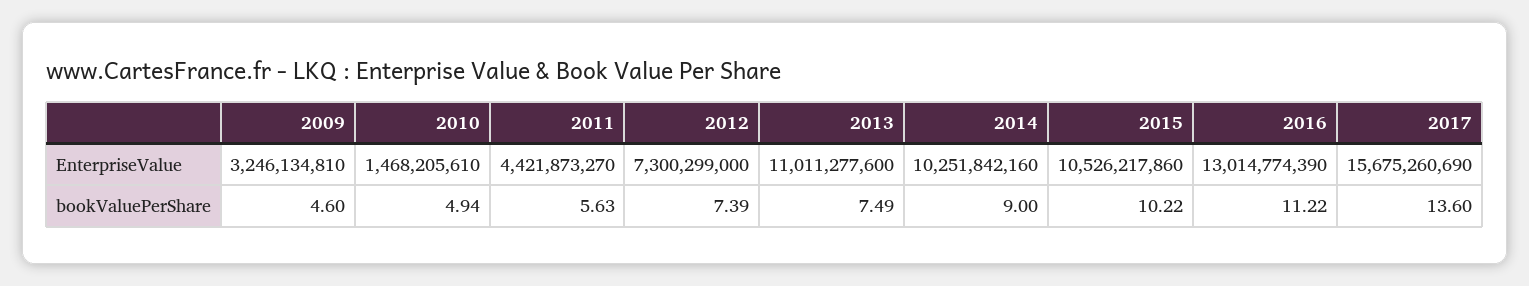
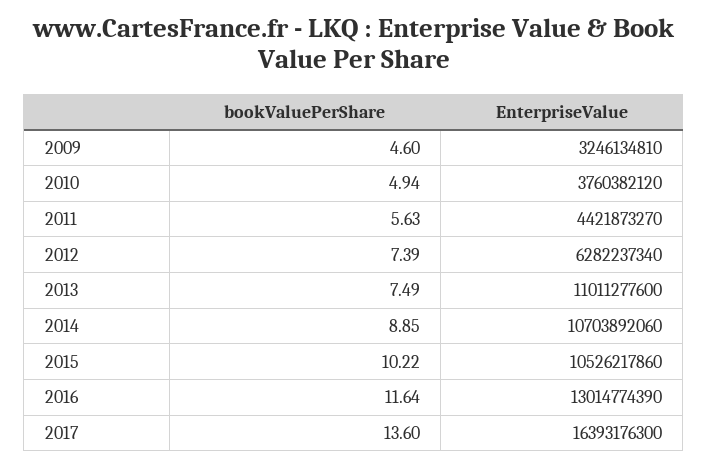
  {
    "2009": {
      "EnterpriseValue": 3246134810,
      "bookValuePerShare": 4.6
    },
    "2010": {
-     "EnterpriseValue": 1468205610,
+     "EnterpriseValue": 3760382120,
      "bookValuePerShare": 4.94
    },
    "2011": {
      "EnterpriseValue": 4421873270,
      "bookValuePerShare": 5.63
    },
    "2012": {
-     "EnterpriseValue": 7300299000,
+     "EnterpriseValue": 6282237340,
      "bookValuePerShare": 7.39
    },
    "2013": {
      "EnterpriseValue": 11011277600,
      "bookValuePerShare": 7.49
    },
    "2014": {
-     "EnterpriseValue": 10251842160,
+     "EnterpriseValue": 10703892060,
-     "bookValuePerShare": 9
+     "bookValuePerShare": 8.85
    },
    "2015": {
      "EnterpriseValue": 10526217860,
      "bookValuePerShare": 10.22
    },
    "2016": {
      "EnterpriseValue": 13014774390,
-     "bookValuePerShare": 11.22
+     "bookValuePerShare": 11.64
    },
    "2017": {
-     "EnterpriseValue": 15675260690,
+     "EnterpriseValue": 16393176300,
      "bookValuePerShare": 13.6
    }
  }

